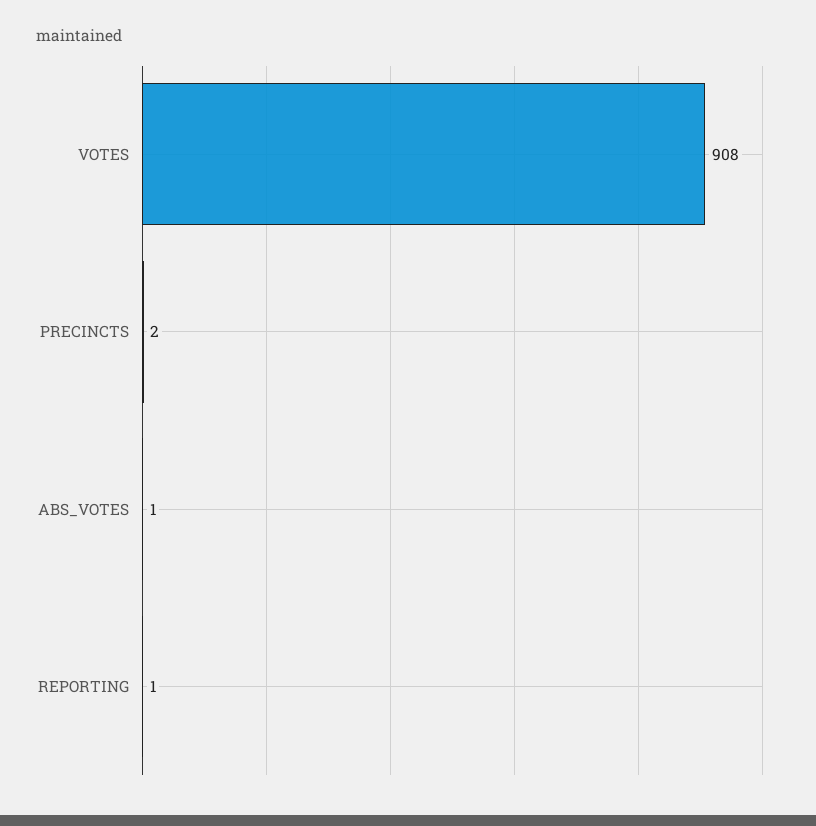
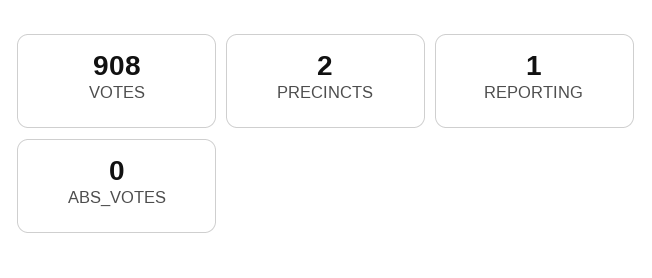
  {
    "VOTES": 908,
    "PRECINCTS": 2,
-   "ABS_VOTES": 1,
+   "ABS_VOTES": 0,
    "REPORTING": 1
  }

